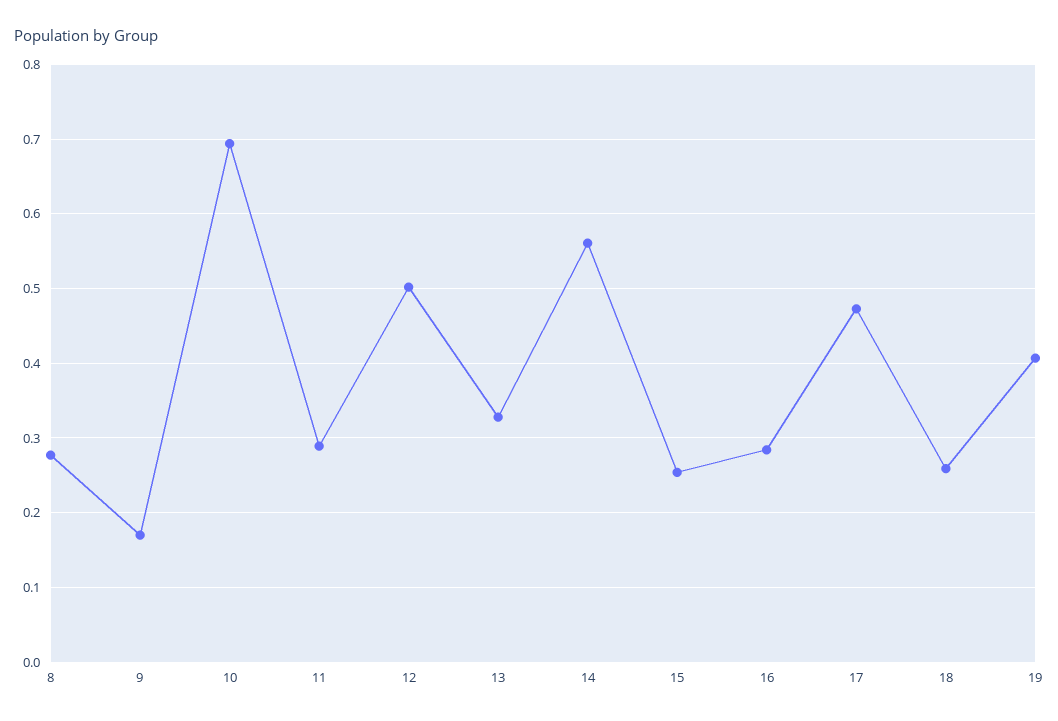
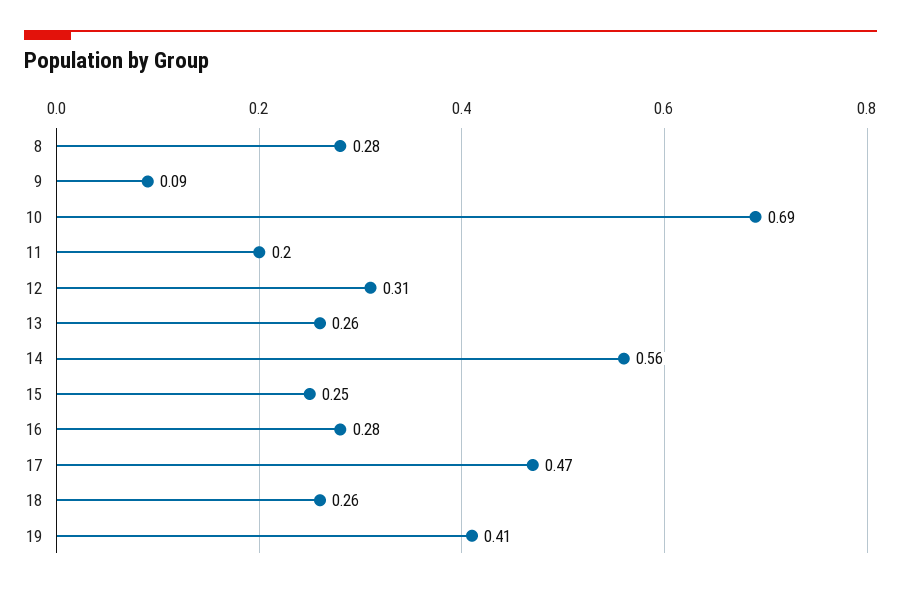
  {
    "8": 0.28,
-   "9": 0.17,
+   "9": 0.09,
    "10": 0.69,
-   "11": 0.29,
+   "11": 0.2,
-   "12": 0.5,
+   "12": 0.31,
-   "13": 0.33,
+   "13": 0.26,
    "14": 0.56,
    "15": 0.25,
    "16": 0.28,
    "17": 0.47,
    "18": 0.26,
    "19": 0.41
  }

